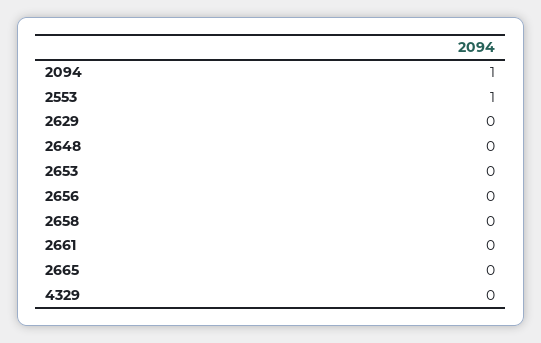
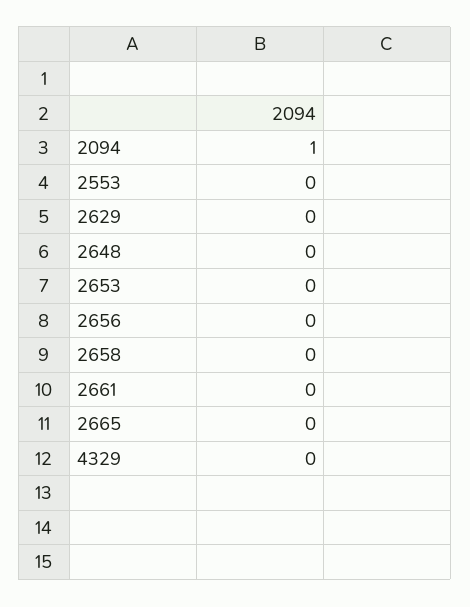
  {
    "2094": 1,
-   "2553": 1,
+   "2553": 0,
    "2629": 0,
    "2648": 0,
    "2653": 0,
    "2656": 0,
    "2658": 0,
    "2661": 0,
    "2665": 0,
    "4329": 0
  }

